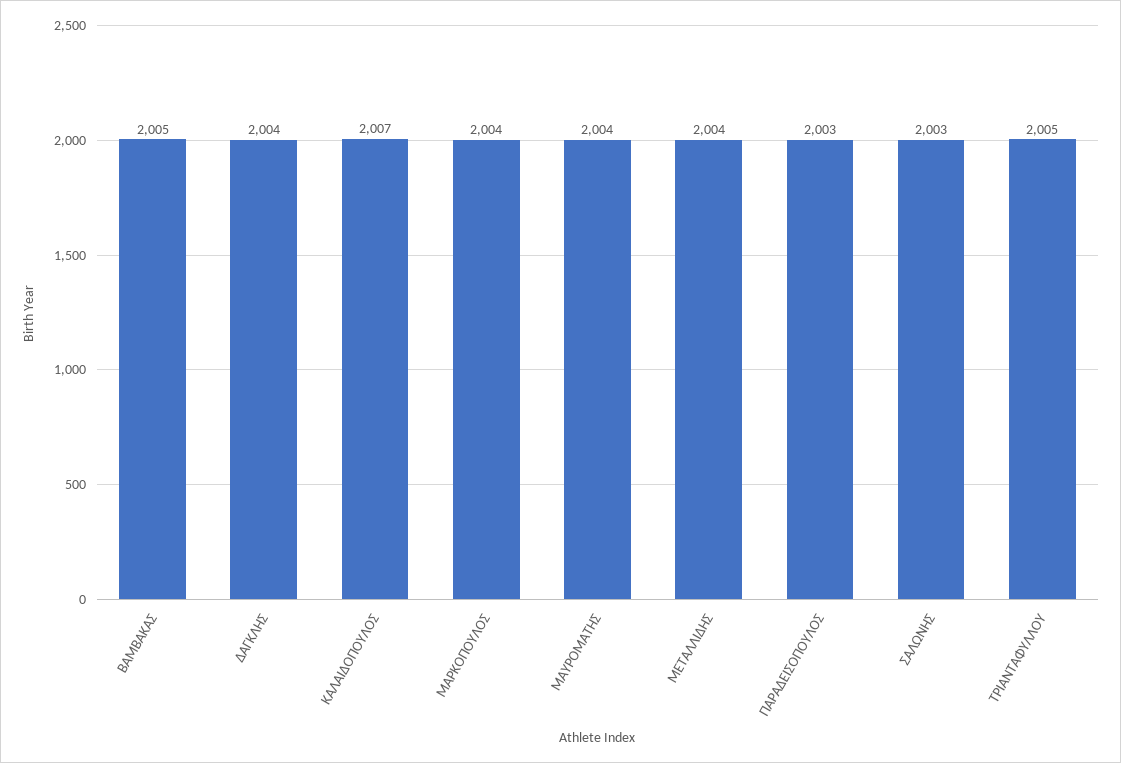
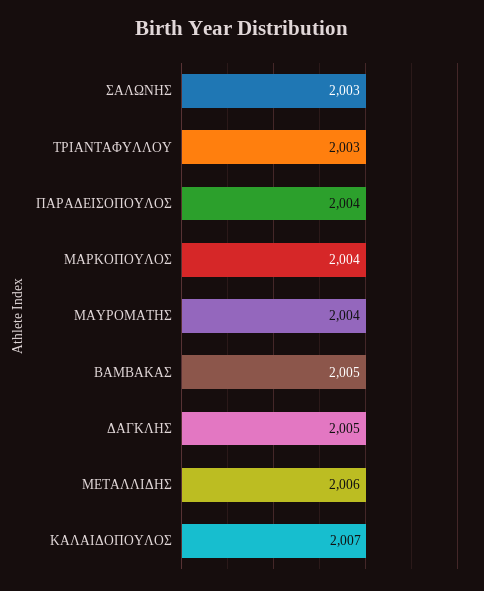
  {
    "ΒΑΜΒΑΚΑΣ": 2005,
-   "ΔΑΓΚΛΗΣ": 2004,
+   "ΔΑΓΚΛΗΣ": 2005,
    "ΚΑΛΑΙΔΟΠΟΥΛΟΣ": 2007,
    "ΜΑΡΚΟΠΟΥΛΟΣ": 2004,
    "ΜΑΥΡΟΜΑΤΗΣ": 2004,
-   "ΜΕΤΑΛΛΙΔΗΣ": 2004,
+   "ΜΕΤΑΛΛΙΔΗΣ": 2006,
-   "ΠΑΡΑΔΕΙΣΟΠΟΥΛΟΣ": 2003,
+   "ΠΑΡΑΔΕΙΣΟΠΟΥΛΟΣ": 2004,
    "ΣΑΛΩΝΗΣ": 2003,
-   "ΤΡΙΑΝΤΑΦΥΛΛΟΥ": 2005
+   "ΤΡΙΑΝΤΑΦΥΛΛΟΥ": 2003
  }

